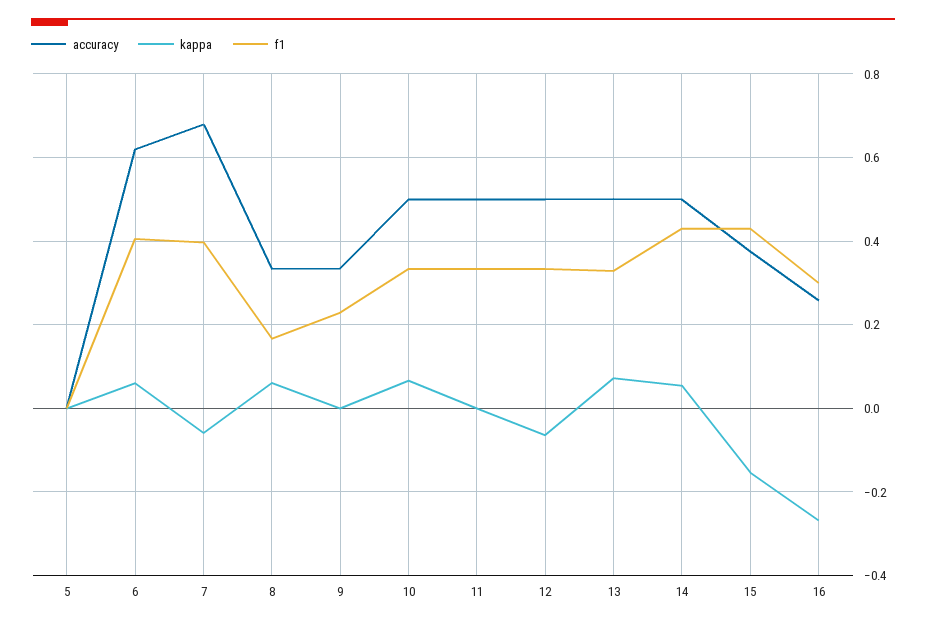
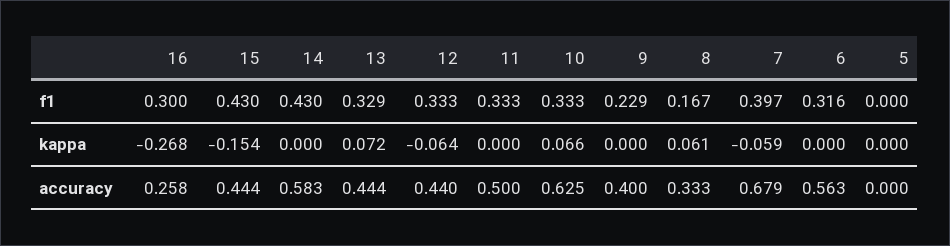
  {
    "accuracy": {
      "5": 0,
-     "6": 0.62,
+     "6": 0.563,
      "7": 0.679,
      "8": 0.333,
-     "9": 0.34,
+     "9": 0.4,
-     "10": 0.5,
+     "10": 0.625,
      "11": 0.5,
-     "12": 0.5,
+     "12": 0.44,
-     "13": 0.5,
+     "13": 0.444,
-     "14": 0.5,
+     "14": 0.583,
-     "15": 0.38,
+     "15": 0.444,
      "16": 0.258
    },
    "kappa": {
      "5": 0,
-     "6": 0.06,
+     "6": 0,
      "7": -0.059,
      "8": 0.061,
      "9": 0,
      "10": 0.066,
      "11": 0,
      "12": -0.064,
      "13": 0.072,
-     "14": 0.06,
+     "14": 0,
      "15": -0.154,
      "16": -0.268
    },
    "f1": {
      "5": 0,
-     "6": 0.4,
+     "6": 0.316,
      "7": 0.397,
      "8": 0.167,
      "9": 0.229,
      "10": 0.333,
      "11": 0.333,
      "12": 0.333,
      "13": 0.329,
      "14": 0.43,
      "15": 0.43,
      "16": 0.3
    }
  }

